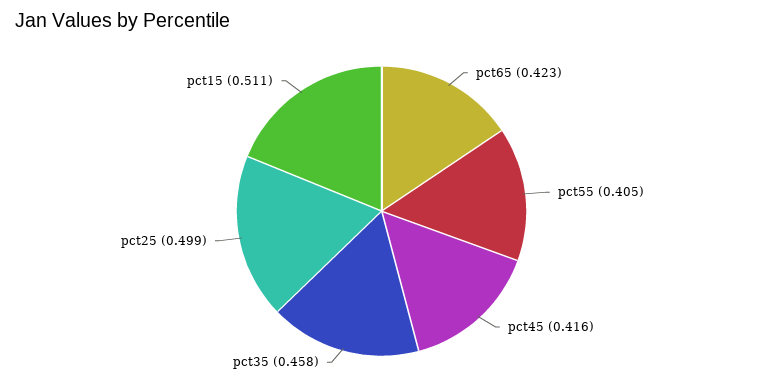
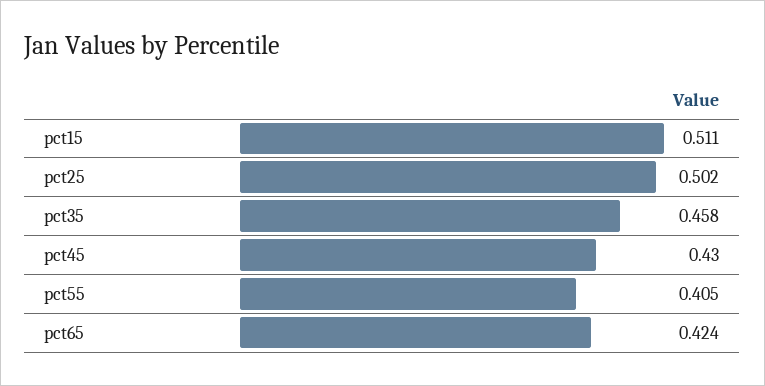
  {
-   "pct65": 0.423,
+   "pct65": 0.424,
    "pct55": 0.405,
-   "pct45": 0.416,
+   "pct45": 0.43,
    "pct35": 0.458,
-   "pct25": 0.499,
+   "pct25": 0.502,
    "pct15": 0.511
  }

